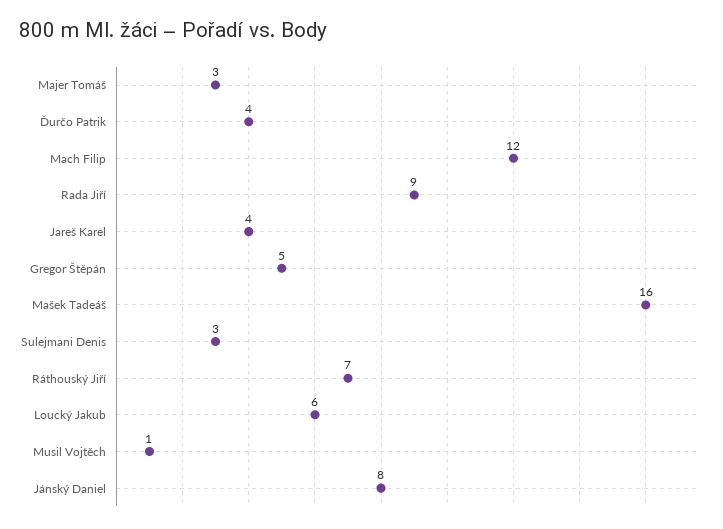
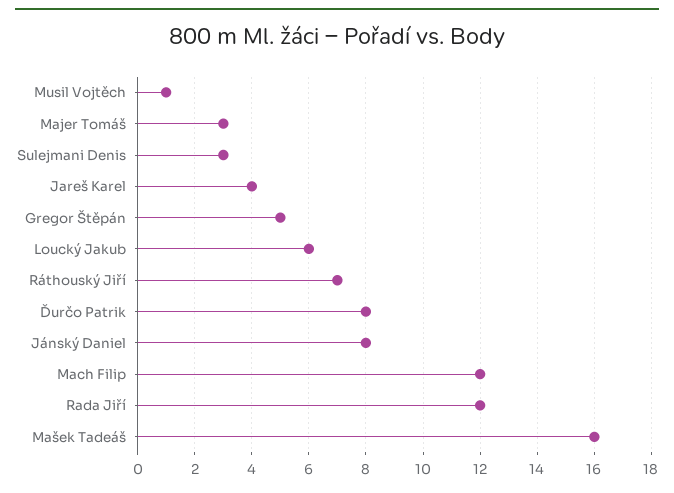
  {
    "Majer Tomáš": 3,
-   "Ďurčo Patrik": 4,
+   "Ďurčo Patrik": 8,
    "Mach Filip": 12,
-   "Rada Jiří": 9,
+   "Rada Jiří": 12,
    "Jareš Karel": 4,
    "Gregor Štěpán": 5,
    "Mašek Tadeáš": 16,
    "Sulejmani Denis": 3,
    "Ráthouský Jiří": 7,
    "Loucký Jakub": 6,
    "Musil Vojtěch": 1,
    "Jánský Daniel": 8
  }

